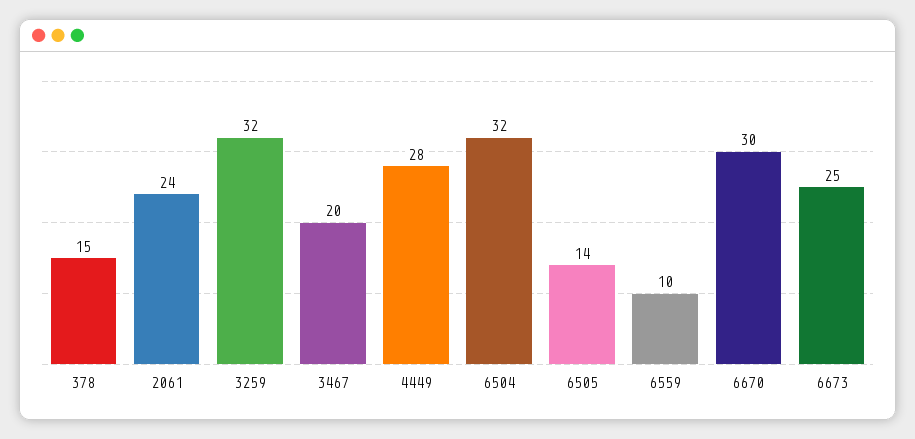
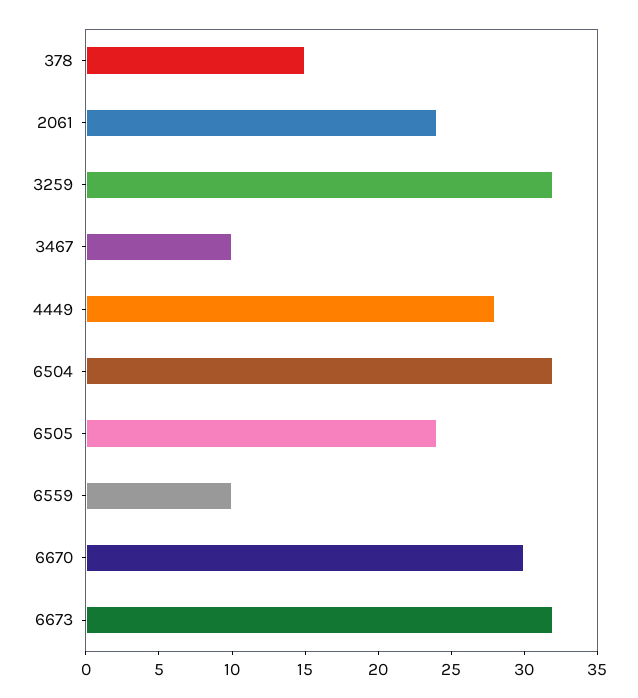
  {
    "378": 15,
    "2061": 24,
    "3259": 32,
-   "3467": 20,
+   "3467": 10,
    "4449": 28,
    "6504": 32,
-   "6505": 14,
+   "6505": 24,
    "6559": 10,
    "6670": 30,
-   "6673": 25
+   "6673": 32
  }

